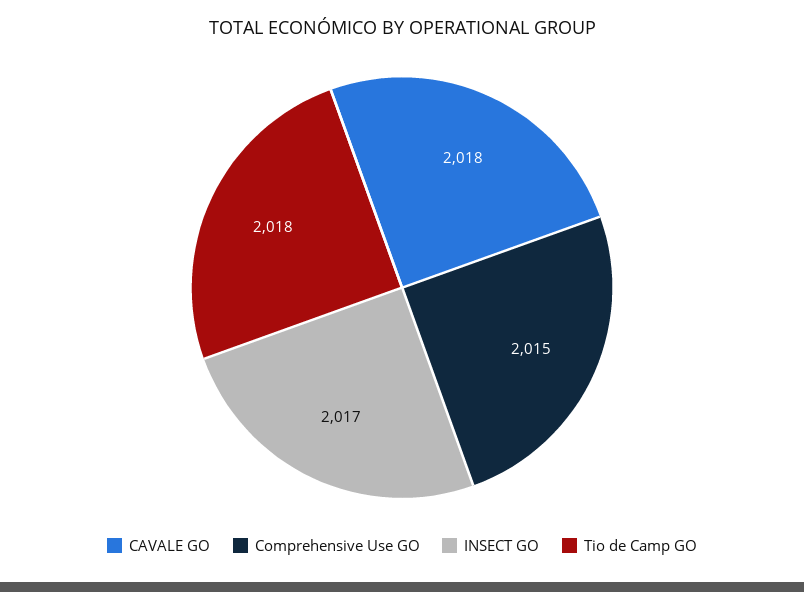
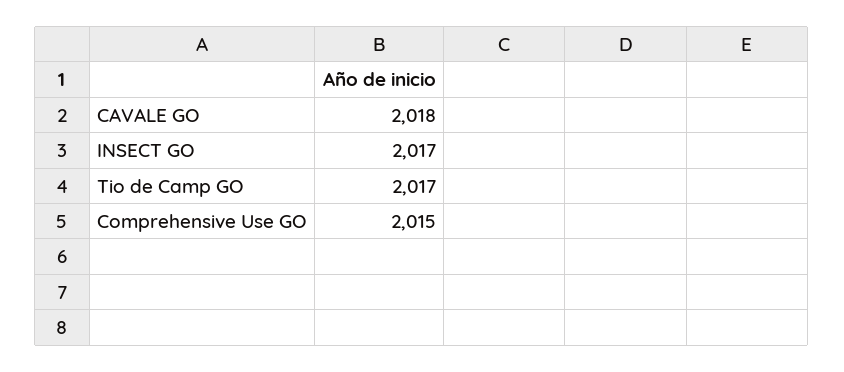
  {
    "CAVALE GO": 2018,
    "Comprehensive Use GO": 2015,
    "INSECT GO": 2017,
-   "Tio de Camp GO": 2018
+   "Tio de Camp GO": 2017
  }

